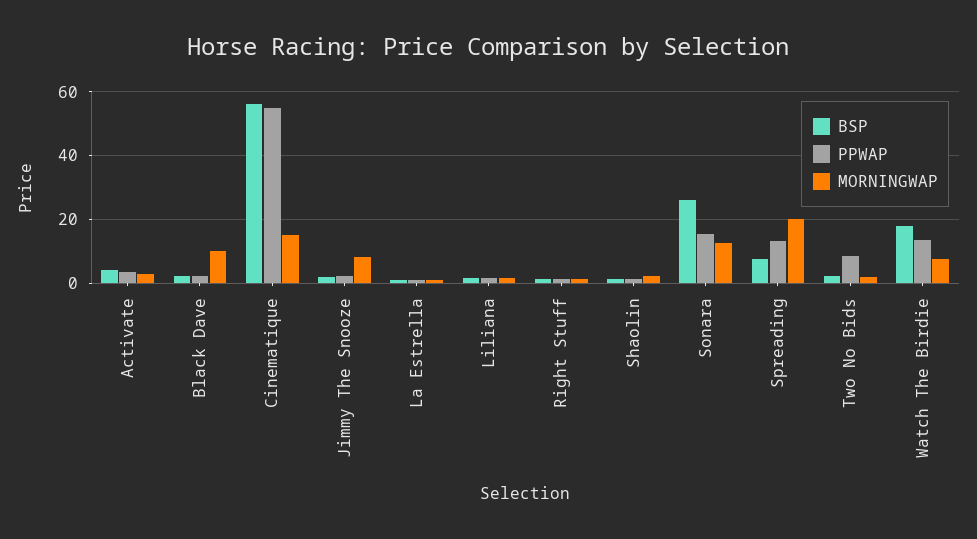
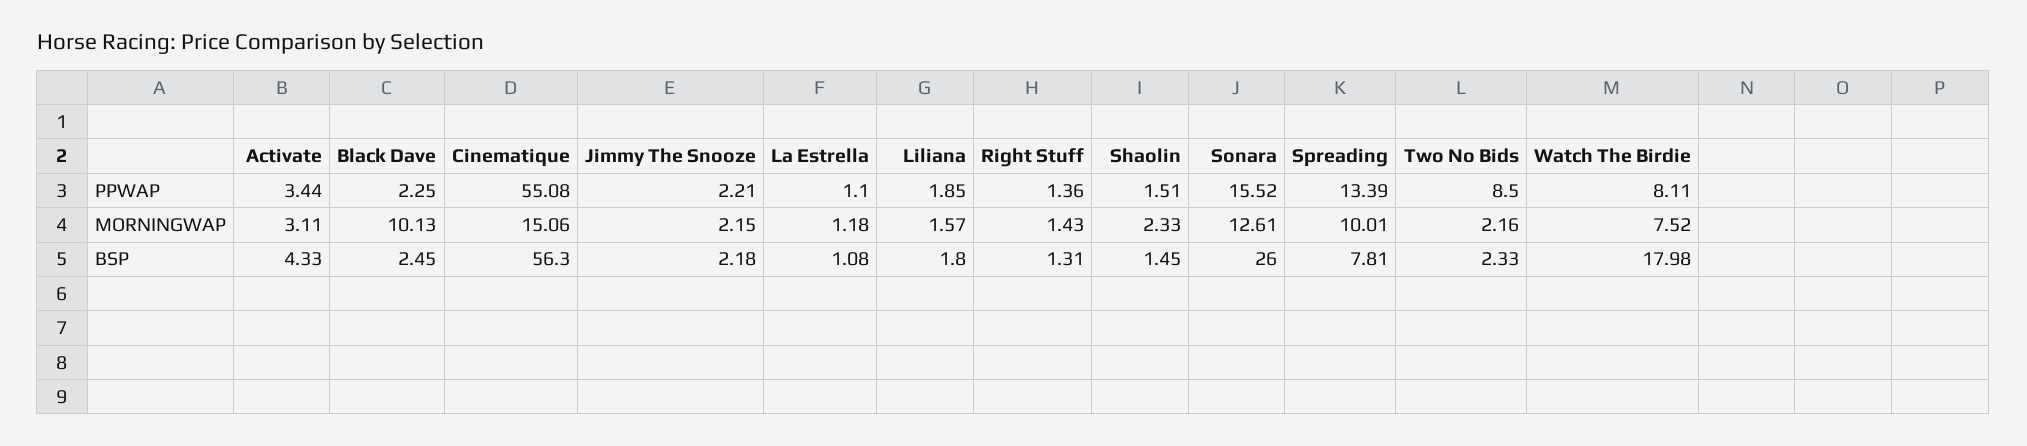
  {
    "BSP": {
      "Activate": 4.33,
      "Black Dave": 2.45,
      "Cinematique": 56.3,
      "Jimmy The Snooze": 2.18,
      "La Estrella": 1.08,
      "Liliana": 1.8,
      "Right Stuff": 1.31,
      "Shaolin": 1.45,
      "Sonara": 26,
      "Spreading": 7.81,
      "Two No Bids": 2.33,
      "Watch The Birdie": 17.98
    },
    "PPWAP": {
      "Activate": 3.44,
      "Black Dave": 2.25,
      "Cinematique": 55.08,
      "Jimmy The Snooze": 2.21,
      "La Estrella": 1.1,
      "Liliana": 1.85,
      "Right Stuff": 1.36,
      "Shaolin": 1.51,
      "Sonara": 15.52,
      "Spreading": 13.39,
      "Two No Bids": 8.5,
-     "Watch The Birdie": 14
+     "Watch The Birdie": 8.11
    },
    "MORNINGWAP": {
      "Activate": 3.11,
      "Black Dave": 10.13,
      "Cinematique": 15.06,
-     "Jimmy The Snooze": 8,
+     "Jimmy The Snooze": 2.15,
      "La Estrella": 1.18,
      "Liliana": 1.57,
      "Right Stuff": 1.43,
      "Shaolin": 2.33,
      "Sonara": 12.61,
-     "Spreading": 20,
+     "Spreading": 10.01,
      "Two No Bids": 2.16,
      "Watch The Birdie": 7.52
    }
  }

